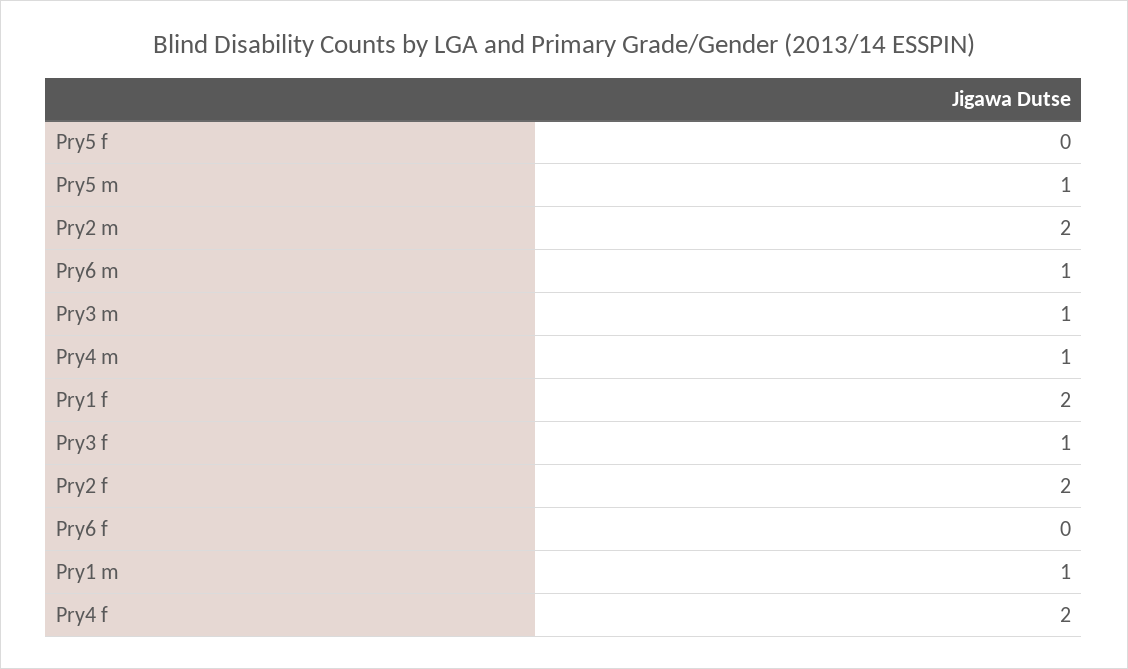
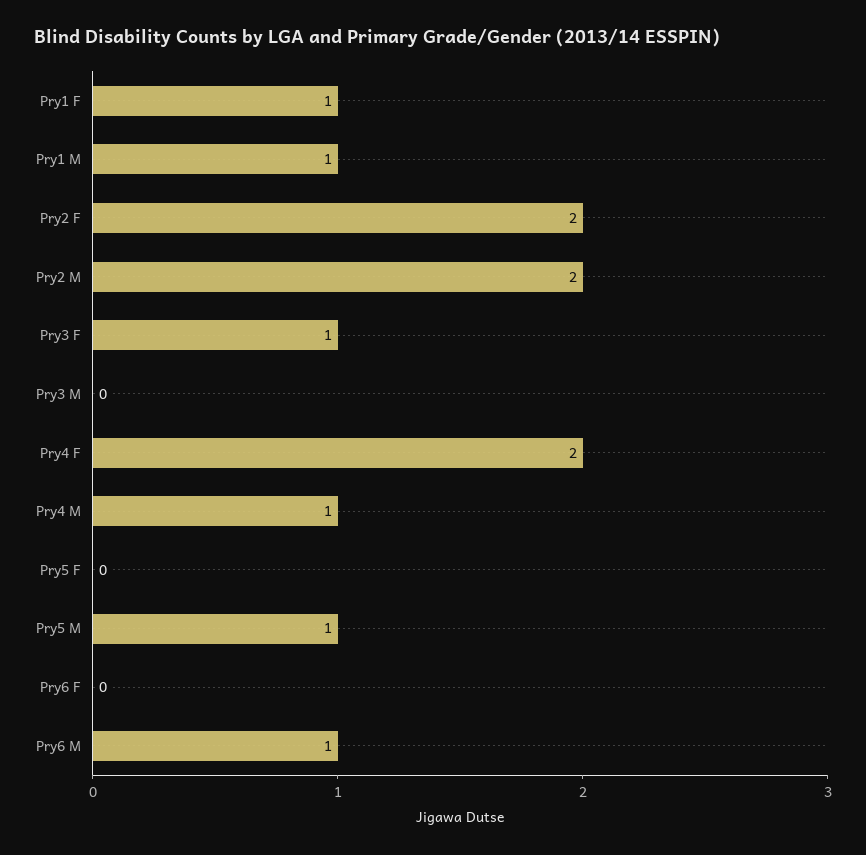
  {
    "Pry5 f": 0,
    "Pry5 m": 1,
    "Pry2 m": 2,
    "Pry6 m": 1,
-   "Pry3 m": 1,
+   "Pry3 m": 0,
    "Pry4 m": 1,
-   "Pry1 f": 2,
+   "Pry1 f": 1,
    "Pry3 f": 1,
    "Pry2 f": 2,
    "Pry6 f": 0,
    "Pry1 m": 1,
    "Pry4 f": 2
  }

